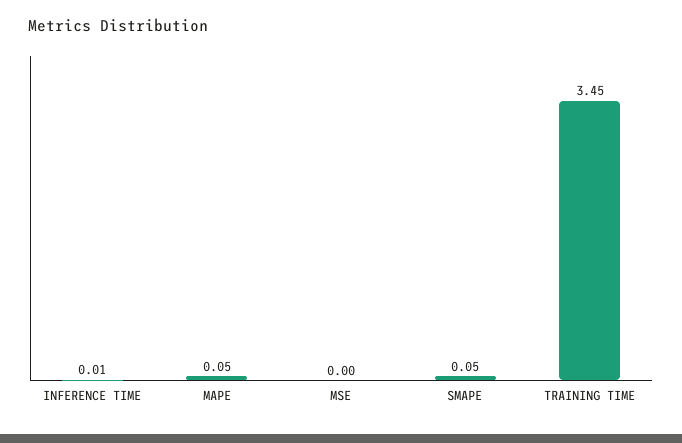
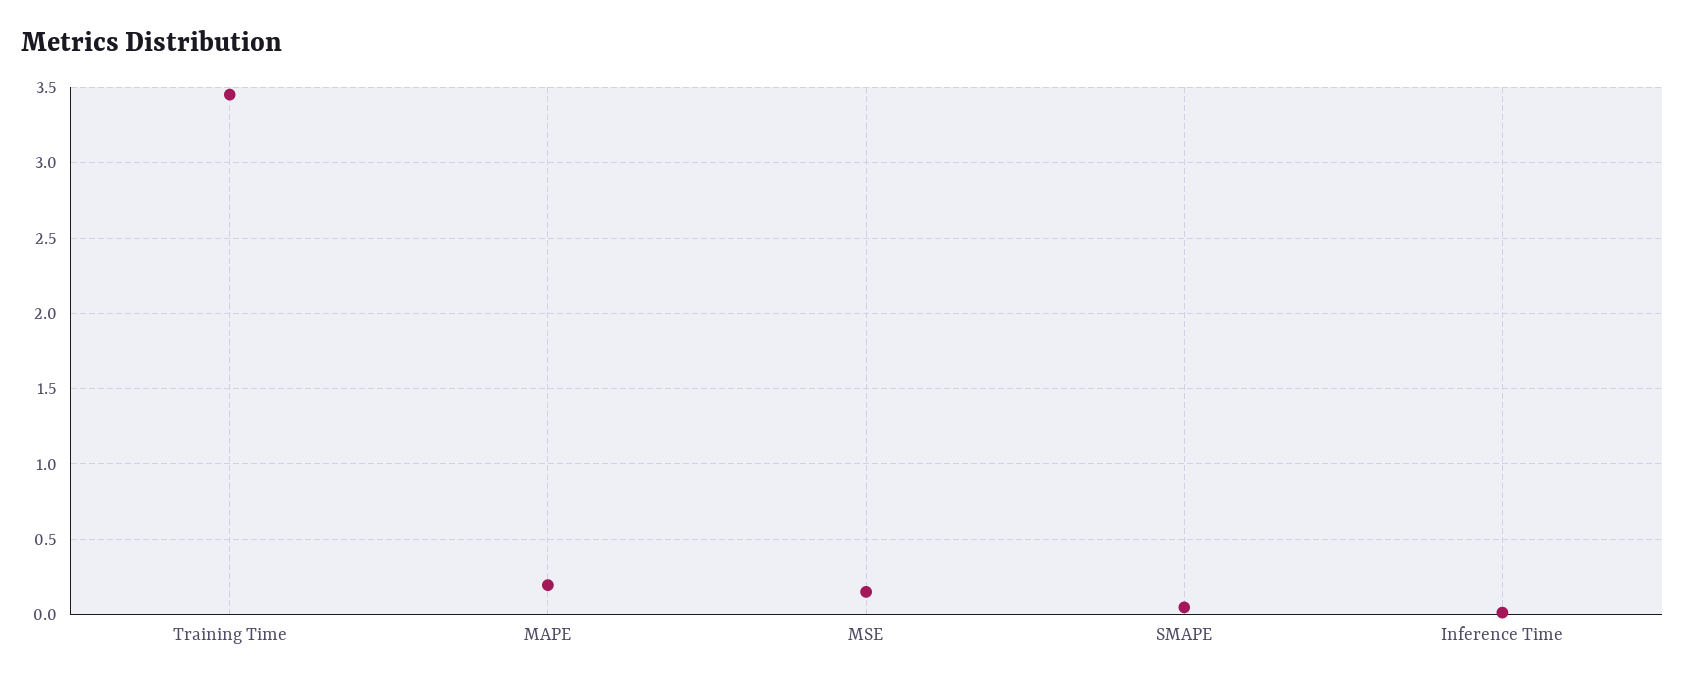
  {
    "INFERENCE TIME": 0.01,
-   "MAPE": 0.05,
+   "MAPE": 0.2,
-   "MSE": 0,
+   "MSE": 0.15,
    "SMAPE": 0.05,
    "TRAINING TIME": 3.45
  }

